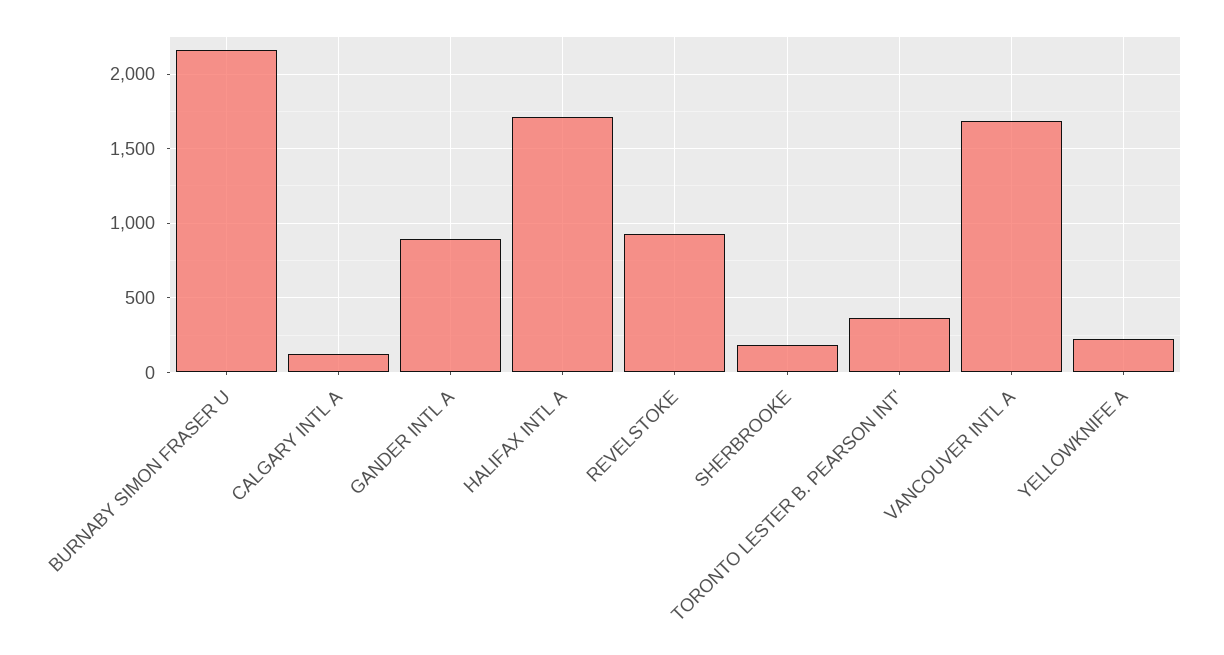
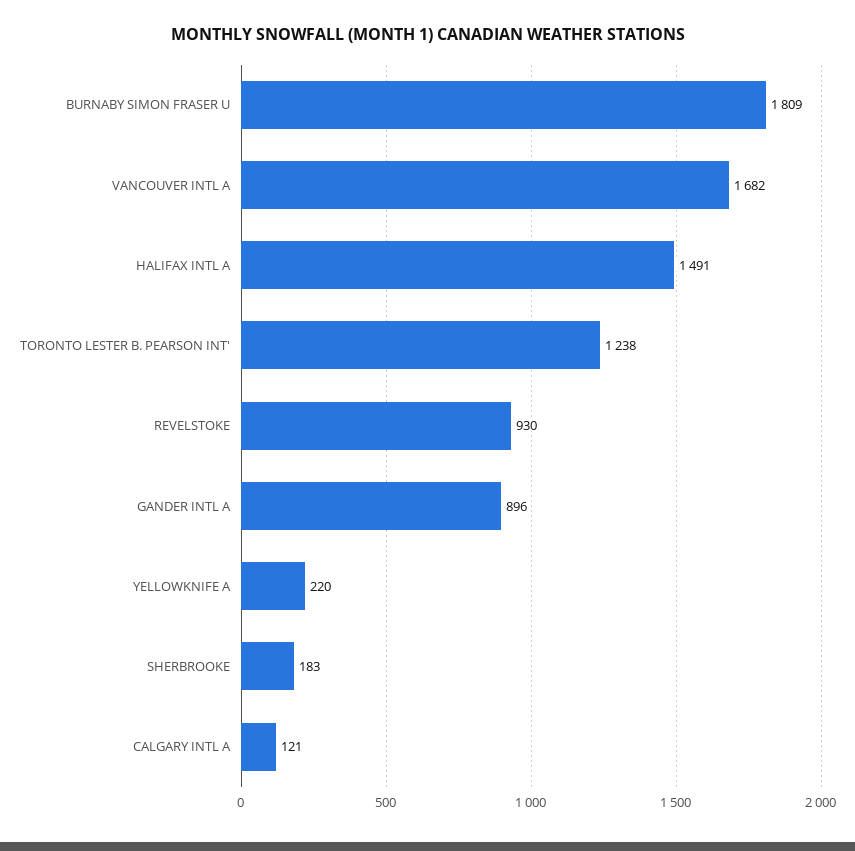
  {
-   "BURNABY SIMON FRASER U": 2150,
+   "BURNABY SIMON FRASER U": 1809,
    "CALGARY INTL A": 121,
    "GANDER INTL A": 896,
-   "HALIFAX INTL A": 1700,
+   "HALIFAX INTL A": 1491,
    "REVELSTOKE": 930,
    "SHERBROOKE": 183,
-   "TORONTO LESTER B. PEARSON INT'": 350,
+   "TORONTO LESTER B. PEARSON INT'": 1238,
    "VANCOUVER INTL A": 1682,
    "YELLOWKNIFE A": 220
  }

